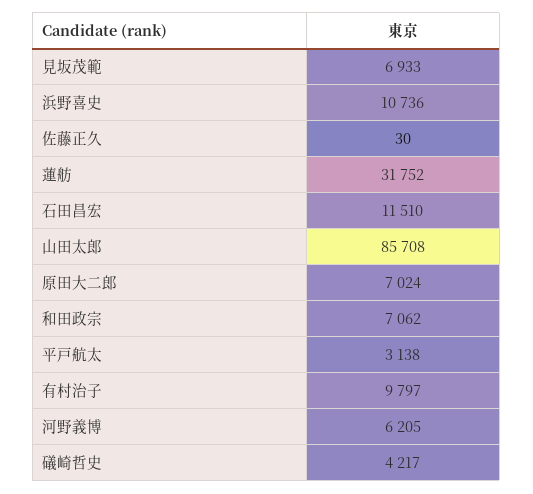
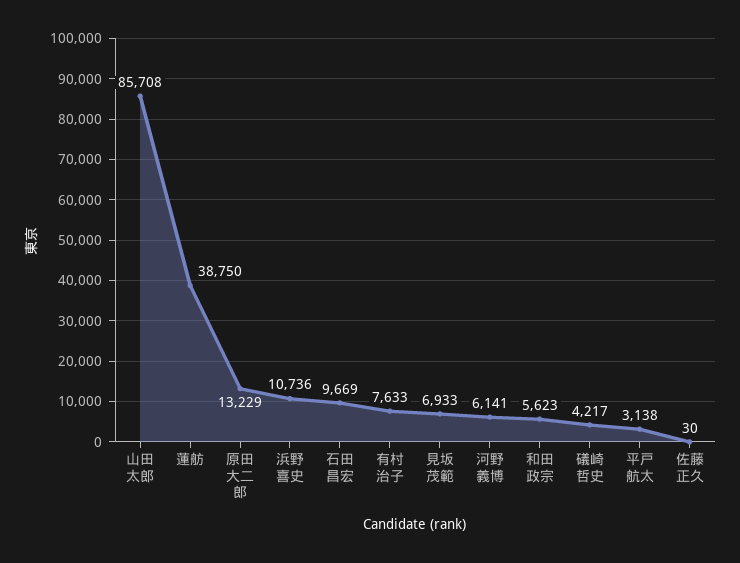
  {
    "見坂茂範": 6933,
    "浜野喜史": 10736,
    "佐藤正久": 30,
-   "蓮舫": 31752,
+   "蓮舫": 38750,
-   "石田昌宏": 11510,
+   "石田昌宏": 9669,
    "山田太郎": 85708,
-   "原田大二郎": 7024,
+   "原田大二郎": 13229,
-   "和田政宗": 7062,
+   "和田政宗": 5623,
    "平戸航太": 3138,
-   "有村治子": 9797,
+   "有村治子": 7633,
-   "河野義博": 6205,
+   "河野義博": 6141,
    "礒崎哲史": 4217
  }

